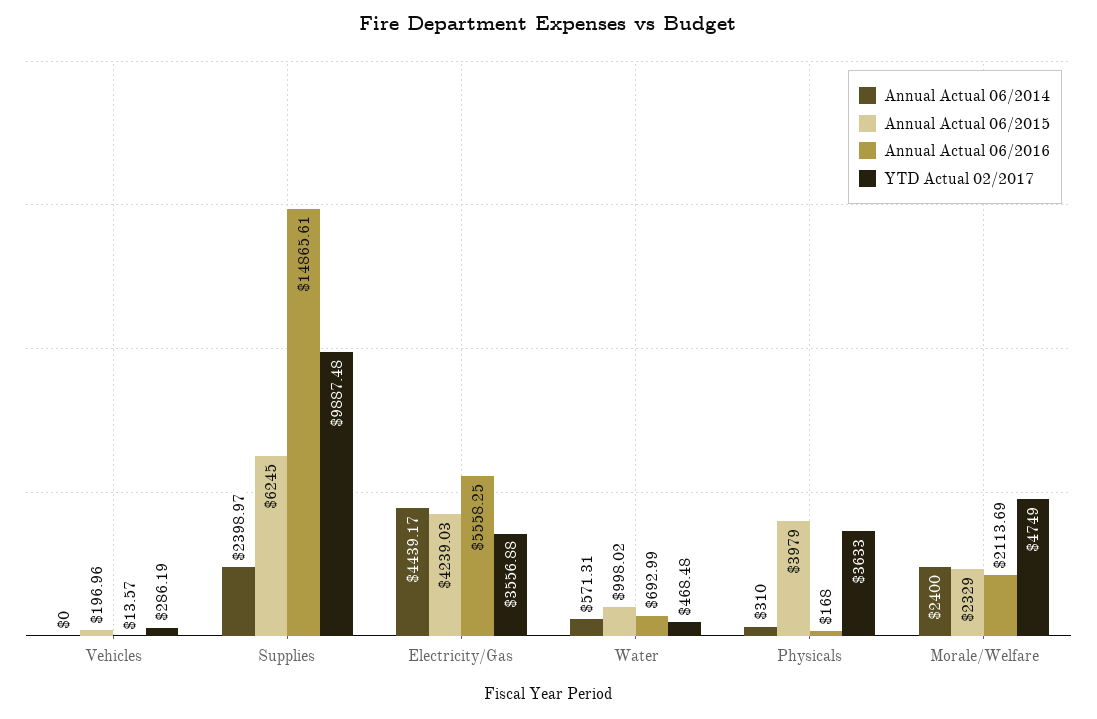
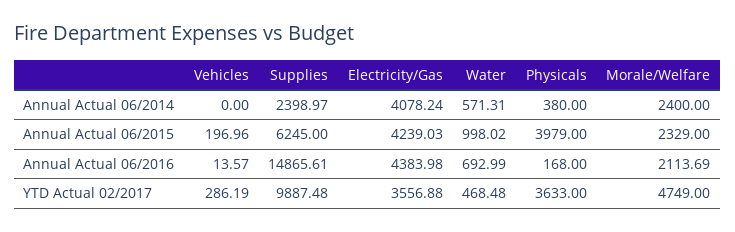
  {
    "Annual Actual 06/2014": {
      "Vehicles": 0,
      "Supplies": 2398.97,
-     "Electricity/Gas": 4439.17,
+     "Electricity/Gas": 4078.24,
      "Water": 571.31,
-     "Physicals": 310,
+     "Physicals": 380,
      "Morale/Welfare": 2400
    },
    "Annual Actual 06/2015": {
      "Vehicles": 196.96,
      "Supplies": 6245,
      "Electricity/Gas": 4239.03,
      "Water": 998.02,
      "Physicals": 3979,
      "Morale/Welfare": 2329
    },
    "Annual Actual 06/2016": {
      "Vehicles": 13.57,
      "Supplies": 14865.61,
-     "Electricity/Gas": 5558.25,
+     "Electricity/Gas": 4383.98,
      "Water": 692.99,
      "Physicals": 168,
      "Morale/Welfare": 2113.69
    },
    "YTD Actual 02/2017": {
      "Vehicles": 286.19,
      "Supplies": 9887.48,
      "Electricity/Gas": 3556.88,
      "Water": 468.48,
      "Physicals": 3633,
      "Morale/Welfare": 4749
    }
  }

